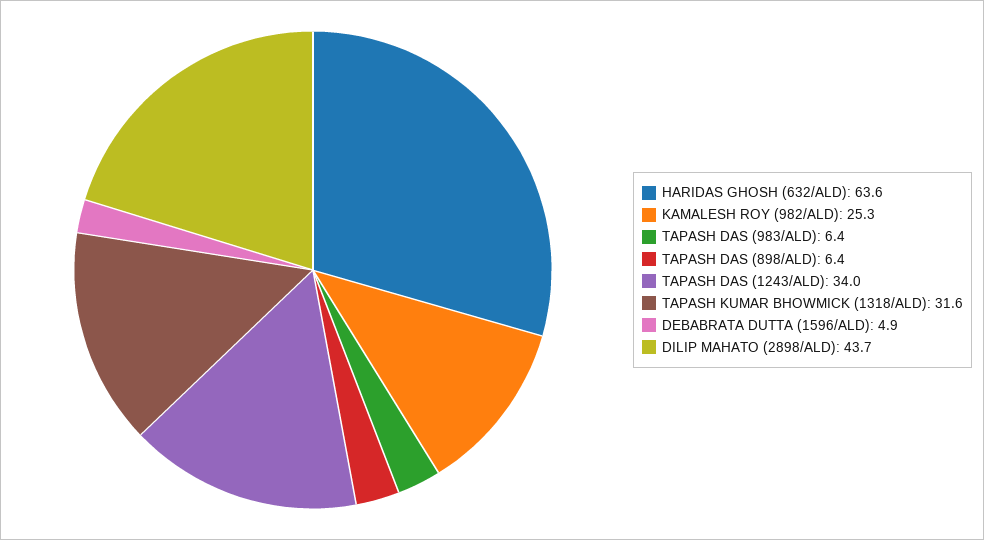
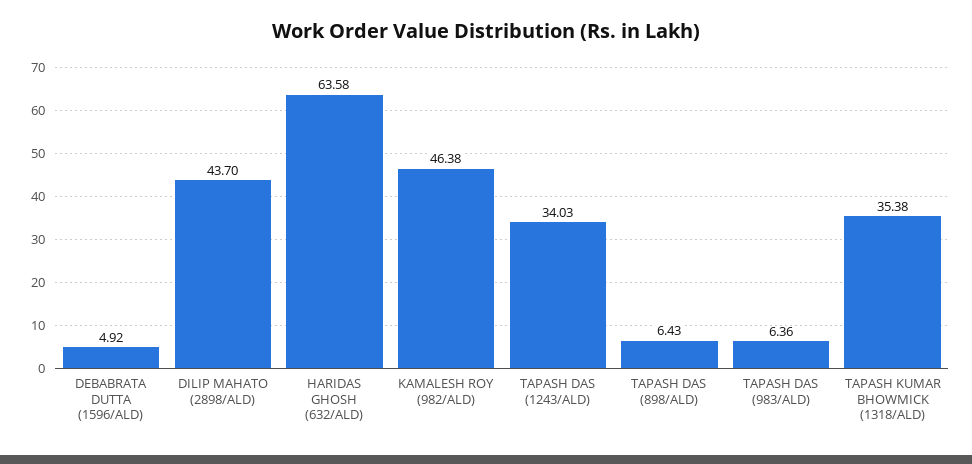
  {
    "HARIDAS GHOSH (632/ALD)": 63.58,
-   "KAMALESH ROY (982/ALD)": 25.3,
+   "KAMALESH ROY (982/ALD)": 46.38,
    "TAPASH DAS (983/ALD)": 6.36,
    "TAPASH DAS (898/ALD)": 6.43,
    "TAPASH DAS (1243/ALD)": 34.03,
-   "TAPASH KUMAR BHOWMICK (1318/ALD)": 31.6,
+   "TAPASH KUMAR BHOWMICK (1318/ALD)": 35.38,
    "DEBABRATA DUTTA (1596/ALD)": 4.92,
    "DILIP MAHATO (2898/ALD)": 43.7
  }

